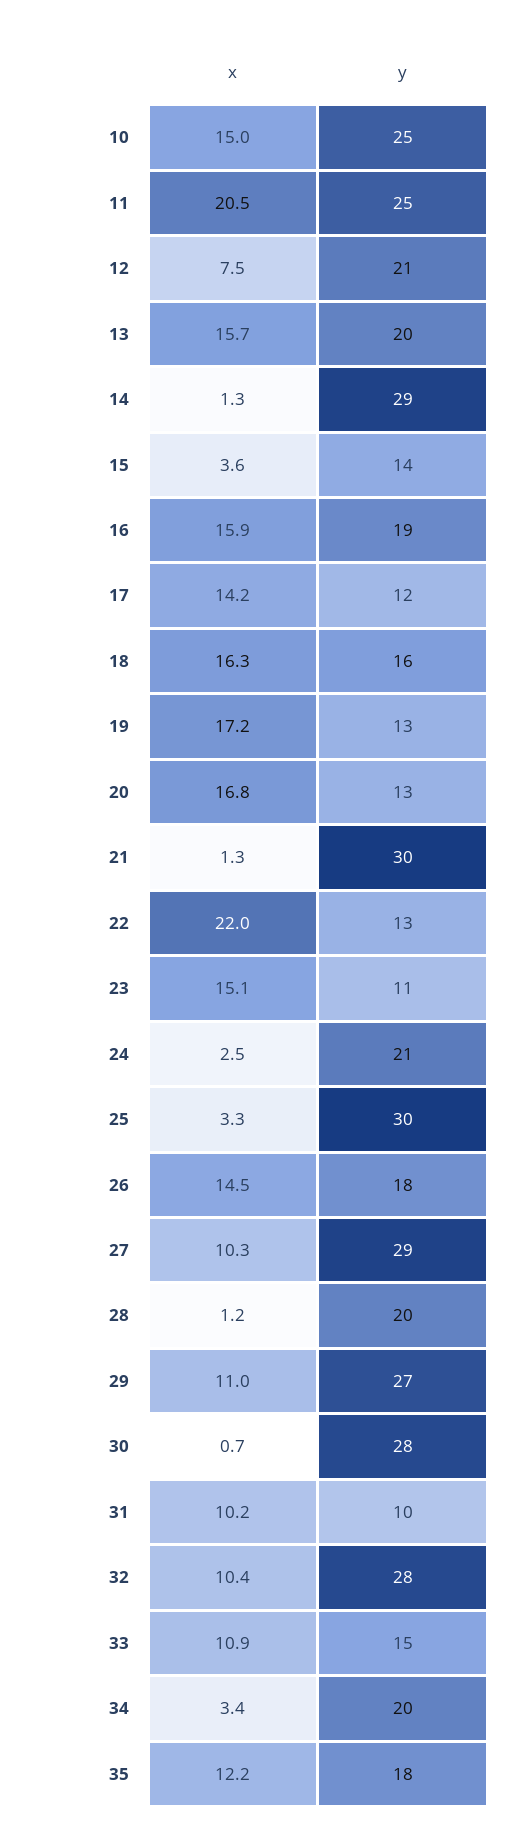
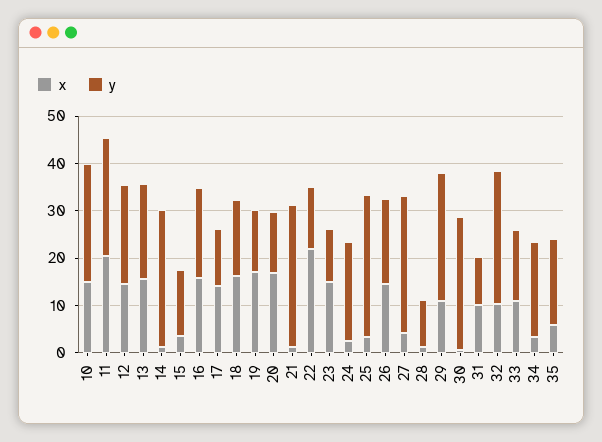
  {
    "x": {
      "10": 15,
      "11": 20.5,
-     "12": 7.5,
+     "12": 14,
      "13": 15.7,
      "14": 1.3,
      "15": 3.6,
      "16": 15.9,
      "17": 14.2,
      "18": 16.3,
      "19": 17.2,
      "20": 16.8,
      "21": 1.3,
      "22": 22,
      "23": 15.1,
      "24": 2.5,
      "25": 3.3,
      "26": 14.5,
-     "27": 10.3,
+     "27": 4,
      "28": 1.2,
      "29": 11,
      "30": 0.7,
      "31": 10.2,
      "32": 10.4,
      "33": 10.9,
      "34": 3.4,
-     "35": 12.2
+     "35": 6
    },
    "y": {
      "10": 25,
      "11": 25,
      "12": 21,
      "13": 20,
      "14": 29,
      "15": 14,
      "16": 19,
      "17": 12,
      "18": 16,
      "19": 13,
      "20": 13,
      "21": 30,
      "22": 13,
      "23": 11,
      "24": 21,
      "25": 30,
      "26": 18,
      "27": 29,
-     "28": 20,
+     "28": 10,
      "29": 27,
      "30": 28,
      "31": 10,
      "32": 28,
      "33": 15,
      "34": 20,
      "35": 18
    }
  }

